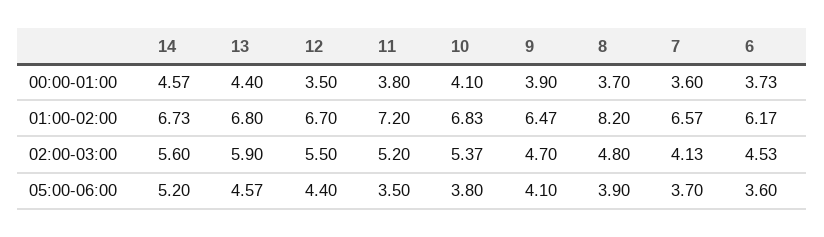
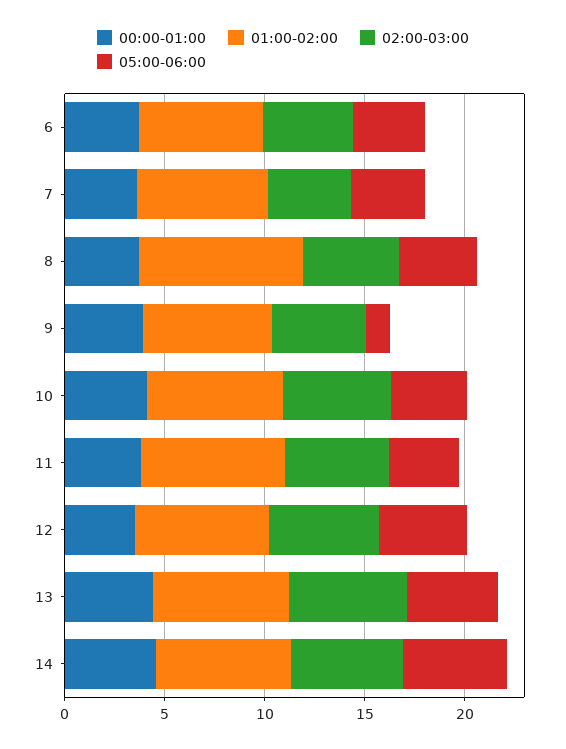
  {
    "00:00-01:00": {
      "14": 4.57,
      "13": 4.4,
      "12": 3.5,
      "11": 3.8,
      "10": 4.1,
      "9": 3.9,
      "8": 3.7,
      "7": 3.6,
      "6": 3.73
    },
    "01:00-02:00": {
      "14": 6.73,
      "13": 6.8,
      "12": 6.7,
      "11": 7.2,
      "10": 6.83,
      "9": 6.47,
      "8": 8.2,
      "7": 6.57,
      "6": 6.17
    },
    "02:00-03:00": {
      "14": 5.6,
      "13": 5.9,
      "12": 5.5,
      "11": 5.2,
      "10": 5.37,
      "9": 4.7,
      "8": 4.8,
      "7": 4.13,
      "6": 4.53
    },
    "05:00-06:00": {
      "14": 5.2,
      "13": 4.57,
      "12": 4.4,
      "11": 3.5,
      "10": 3.8,
-     "9": 4.1,
+     "9": 1,
      "8": 3.9,
      "7": 3.7,
      "6": 3.6
    }
  }

